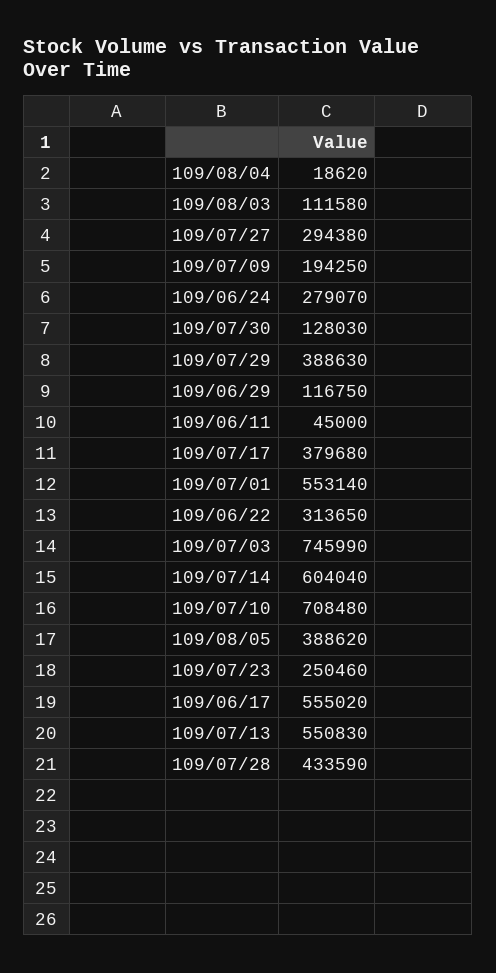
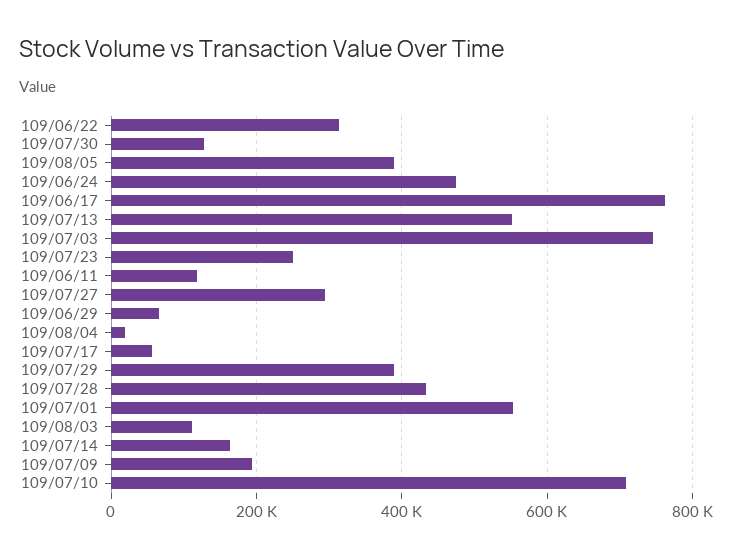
  {
    "109/08/04": 18620,
    "109/08/03": 111580,
    "109/07/27": 294380,
    "109/07/09": 194250,
-   "109/06/24": 279070,
+   "109/06/24": 480000,
    "109/07/30": 128030,
    "109/07/29": 388630,
-   "109/06/29": 116750,
+   "109/06/29": 60000,
-   "109/06/11": 45000,
+   "109/06/11": 120000,
-   "109/07/17": 379680,
+   "109/07/17": 60000,
    "109/07/01": 553140,
    "109/06/22": 313650,
    "109/07/03": 745990,
-   "109/07/14": 604040,
+   "109/07/14": 160000,
    "109/07/10": 708480,
    "109/08/05": 388620,
    "109/07/23": 250460,
-   "109/06/17": 555020,
+   "109/06/17": 760000,
    "109/07/13": 550830,
    "109/07/28": 433590
  }

